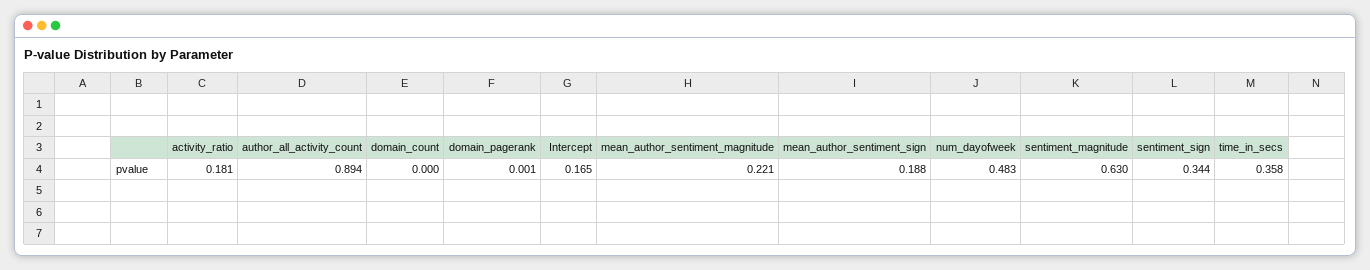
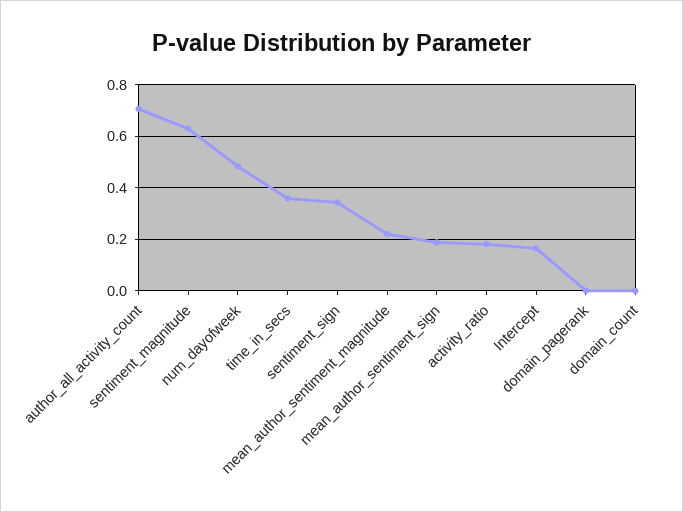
  {
    "activity_ratio": 0.181,
-   "author_all_activity_count": 0.894,
+   "author_all_activity_count": 0.7,
    "domain_count": 0,
    "domain_pagerank": 0.001,
    "Intercept": 0.165,
    "mean_author_sentiment_magnitude": 0.221,
    "mean_author_sentiment_sign": 0.188,
    "num_dayofweek": 0.483,
    "sentiment_magnitude": 0.63,
    "sentiment_sign": 0.344,
    "time_in_secs": 0.358
  }

